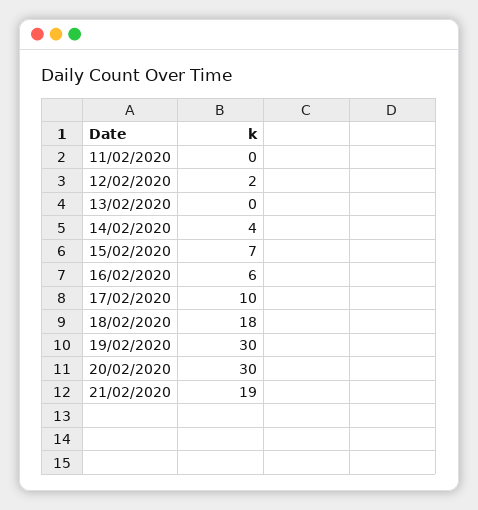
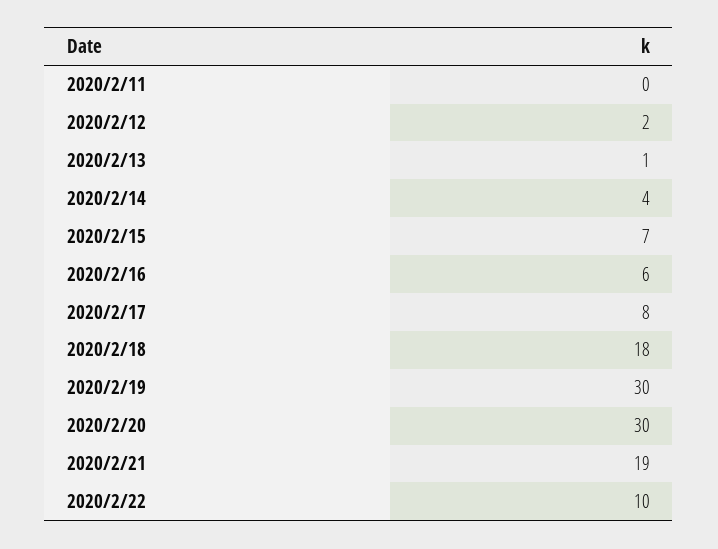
  {
    "11/02/2020": 0,
    "12/02/2020": 2,
-   "13/02/2020": 0,
+   "13/02/2020": 1,
    "14/02/2020": 4,
    "15/02/2020": 7,
    "16/02/2020": 6,
-   "17/02/2020": 10,
+   "17/02/2020": 8,
    "18/02/2020": 18,
    "19/02/2020": 30,
    "20/02/2020": 30,
-   "21/02/2020": 19
+   "21/02/2020": 19,
+   "2020/2/22": 10
  }

